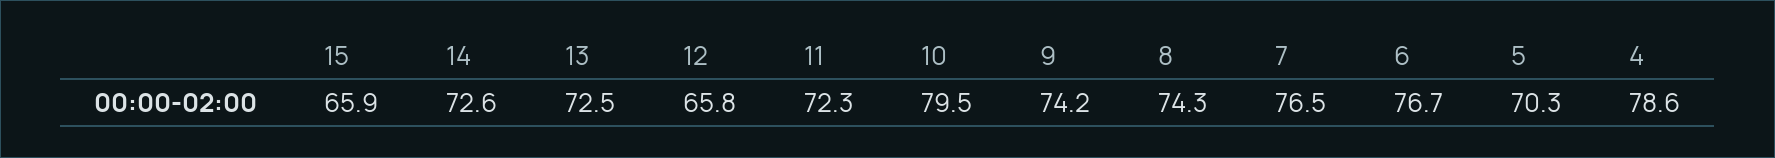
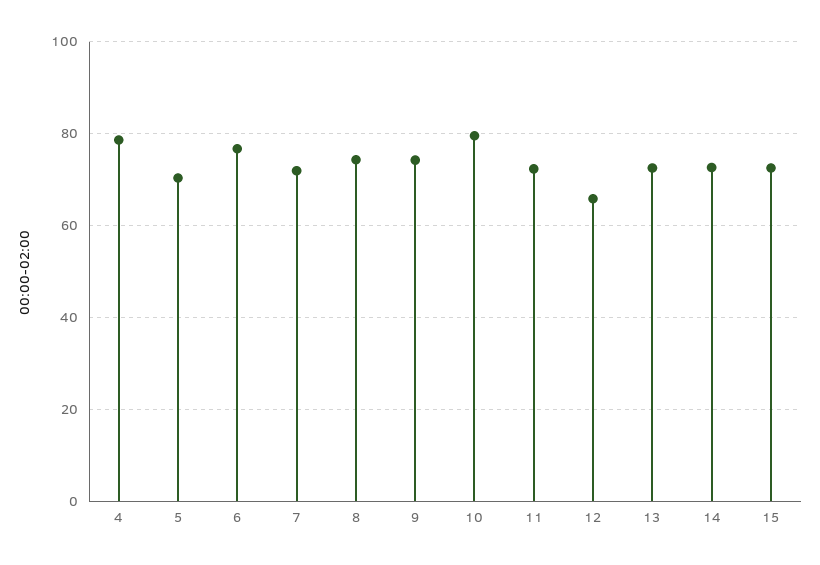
  {
-   "15": 65.9,
+   "15": 72,
    "14": 72.6,
    "13": 72.5,
    "12": 65.8,
    "11": 72.3,
    "10": 79.5,
    "9": 74.2,
    "8": 74.3,
-   "7": 76.5,
+   "7": 72,
    "6": 76.7,
    "5": 70.3,
    "4": 78.6
  }

